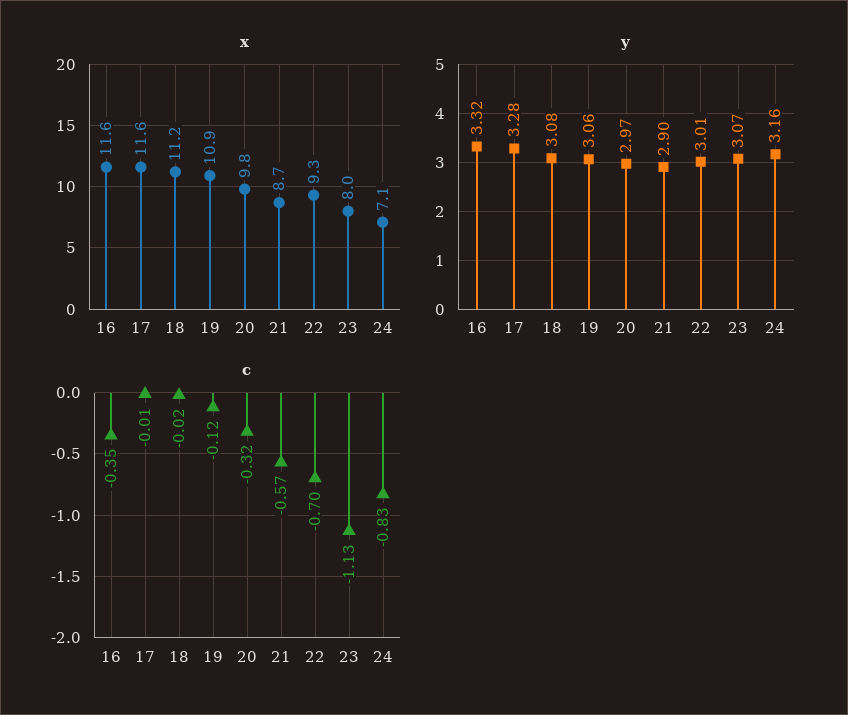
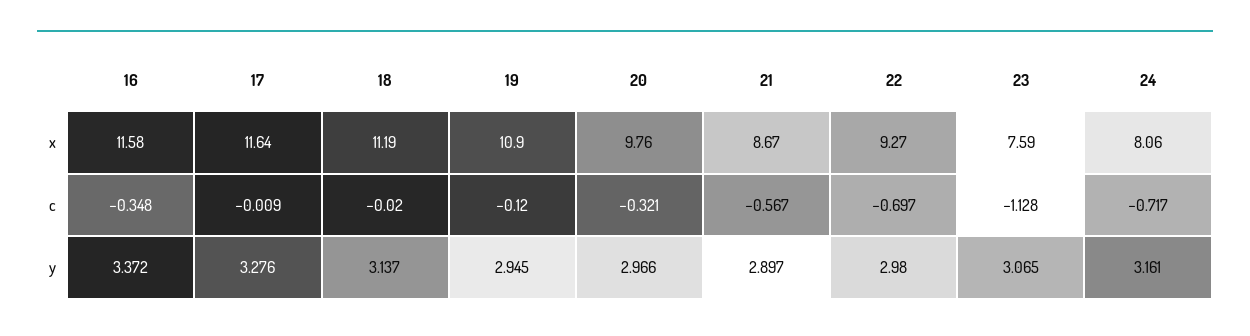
  {
    "x": {
      "16": 11.58,
      "17": 11.64,
      "18": 11.19,
      "19": 10.9,
      "20": 9.76,
      "21": 8.67,
      "22": 9.27,
-     "23": 8,
+     "23": 7.59,
-     "24": 7.1
+     "24": 8.06
    },
    "y": {
-     "16": 3.32,
+     "16": 3.372,
      "17": 3.276,
-     "18": 3.08,
+     "18": 3.137,
-     "19": 3.06,
+     "19": 2.945,
      "20": 2.966,
      "21": 2.897,
-     "22": 3.01,
+     "22": 2.98,
      "23": 3.065,
      "24": 3.161
    },
    "c": {
      "16": -0.348,
      "17": -0.009,
      "18": -0.02,
      "19": -0.12,
      "20": -0.321,
      "21": -0.567,
      "22": -0.697,
      "23": -1.128,
-     "24": -0.83
+     "24": -0.717
    }
  }

